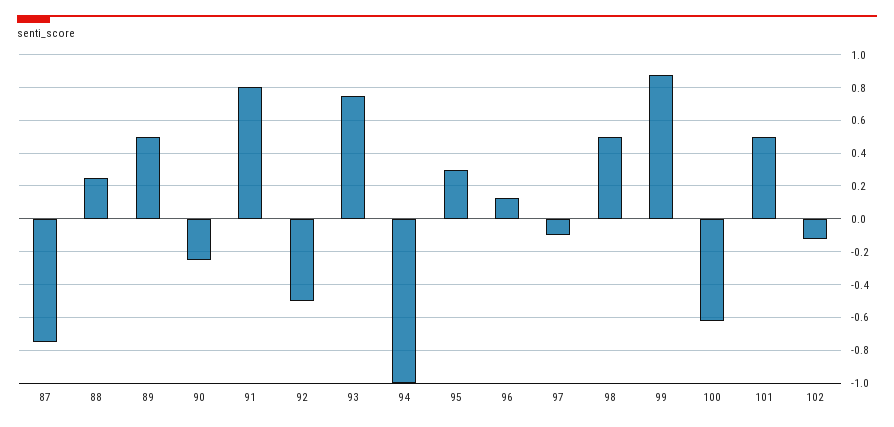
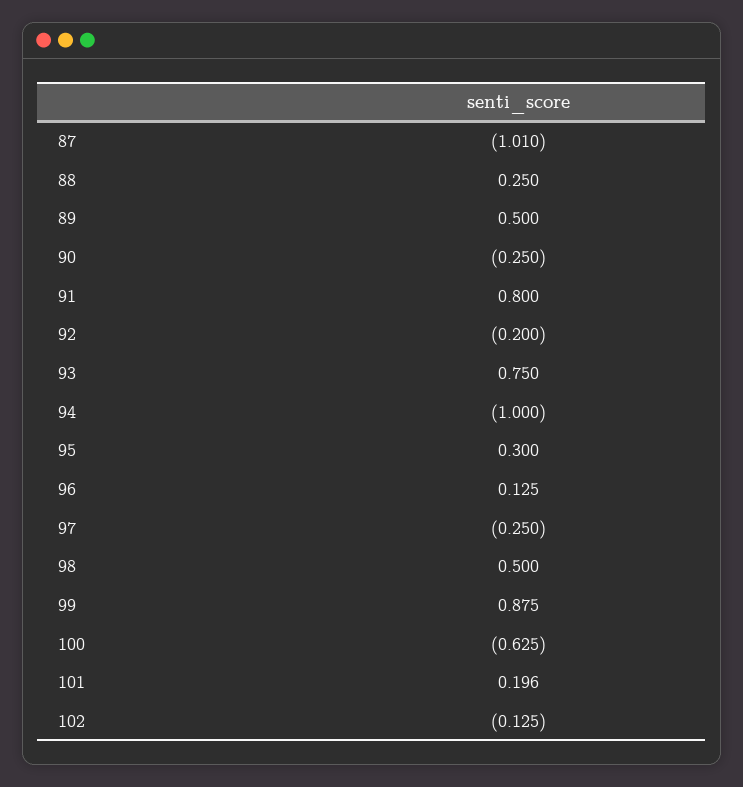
  {
-   "87": -0.75,
+   "87": -1.01,
    "88": 0.25,
    "89": 0.5,
    "90": -0.25,
    "91": 0.8,
-   "92": -0.5,
+   "92": -0.2,
    "93": 0.75,
    "94": -1,
    "95": 0.3,
    "96": 0.125,
-   "97": -0.1,
+   "97": -0.25,
    "98": 0.5,
    "99": 0.875,
    "100": -0.625,
-   "101": 0.5,
+   "101": 0.196,
    "102": -0.125
  }

